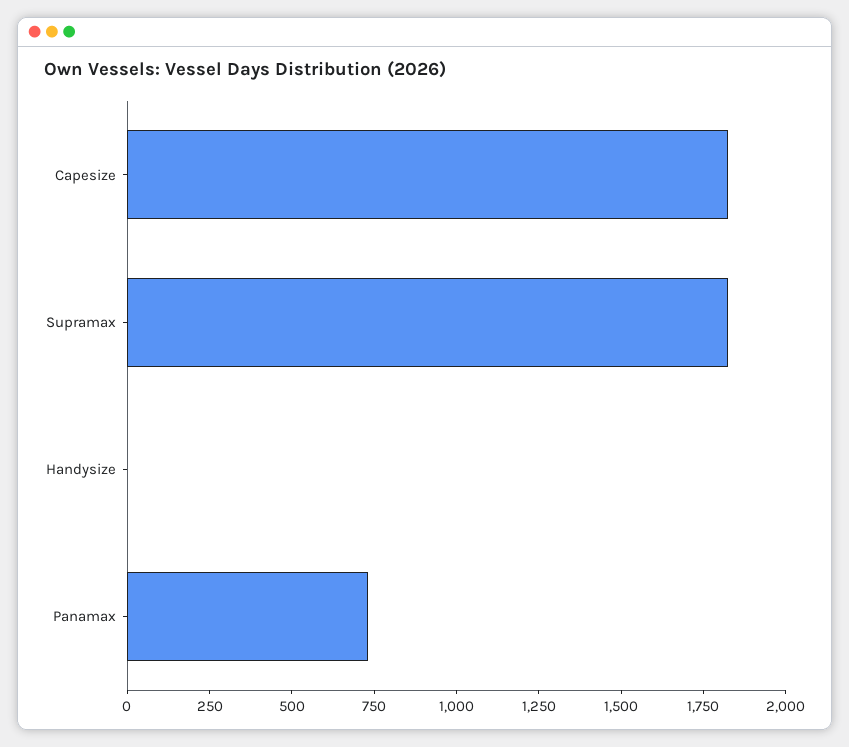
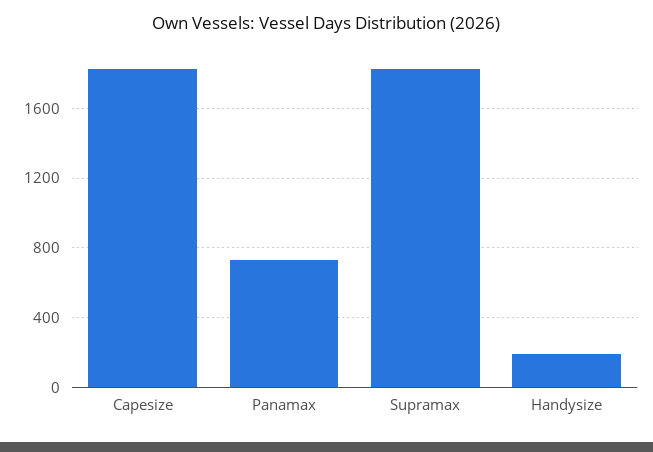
  {
    "Capesize": 1850,
    "Supramax": 1850,
-   "Handysize": 0,
+   "Handysize": 200,
    "Panamax": 750
  }

